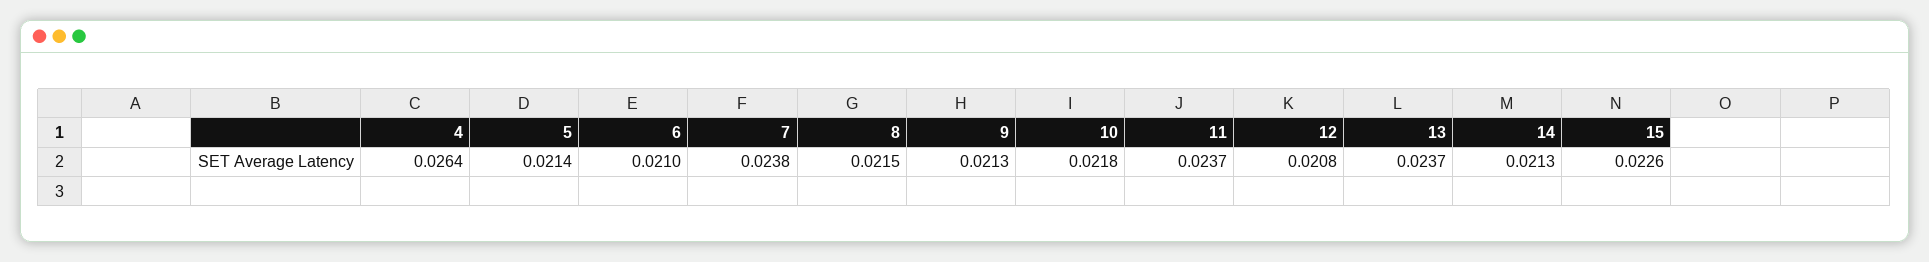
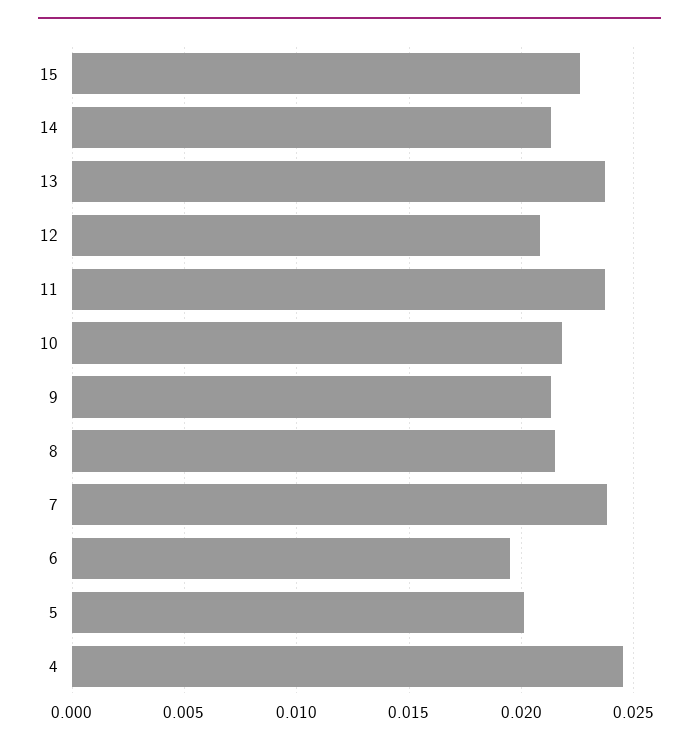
  {
-   "4": 0.0264,
+   "4": 0.0245,
-   "5": 0.0214,
+   "5": 0.02,
-   "6": 0.021,
+   "6": 0.0195,
    "7": 0.0238,
    "8": 0.0215,
    "9": 0.0213,
    "10": 0.0218,
    "11": 0.0237,
    "12": 0.0208,
    "13": 0.0237,
    "14": 0.0213,
    "15": 0.0226
  }

